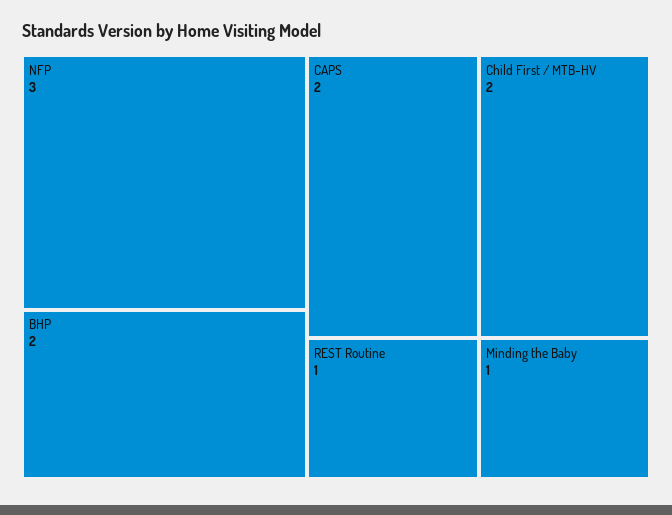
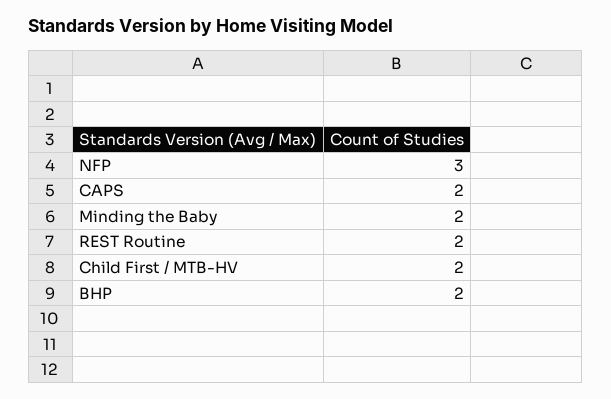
  {
    "NFP": 3,
    "BHP": 2,
    "CAPS": 2,
    "Child First / MTB-HV": 2,
-   "REST Routine": 1,
+   "REST Routine": 2,
-   "Minding the Baby": 1
+   "Minding the Baby": 2
  }

